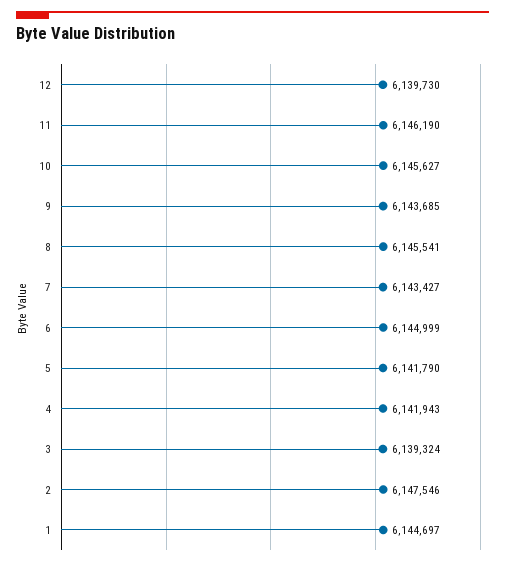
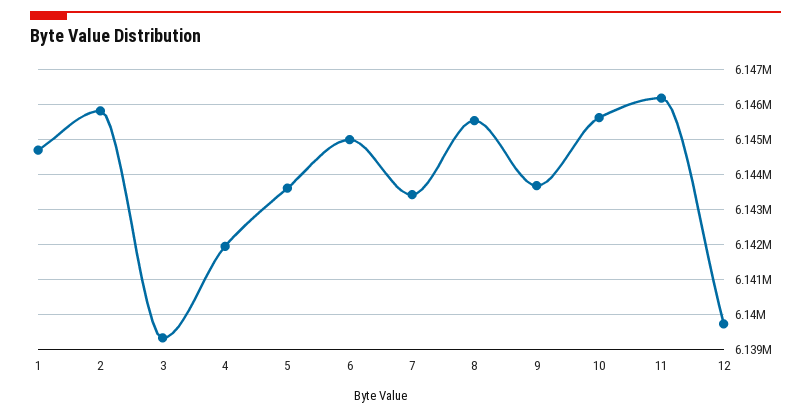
  {
    "12": 6139730,
    "11": 6146190,
    "10": 6145627,
    "9": 6143685,
    "8": 6145541,
    "7": 6143427,
    "6": 6144999,
-   "5": 6141790,
+   "5": 6143600,
    "4": 6141943,
    "3": 6139324,
-   "2": 6147546,
+   "2": 6145800,
    "1": 6144697
  }

